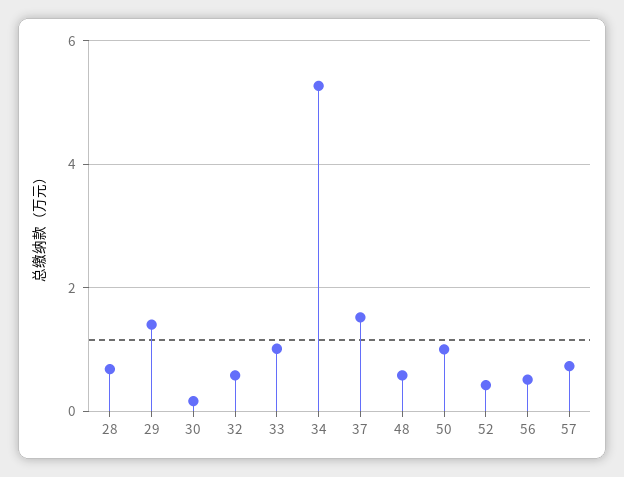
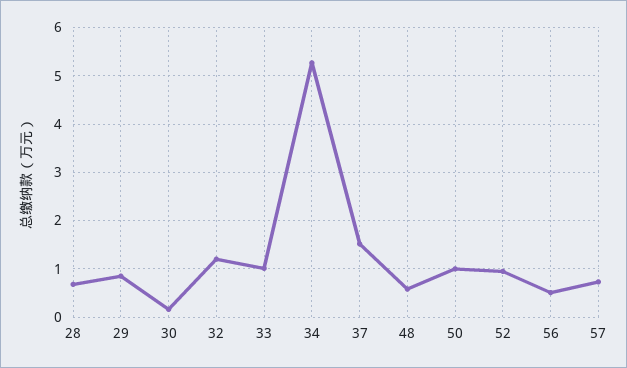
  {
    "28": 0.6,
-   "29": 1.4,
+   "29": 0.8,
    "30": 0.2,
-   "32": 0.6,
+   "32": 1.2,
    "33": 1,
    "34": 5.2,
    "37": 1.6,
    "48": 0.6,
    "50": 1,
-   "52": 0.4,
+   "52": 1,
    "56": 0.6,
    "57": 0.8
  }

